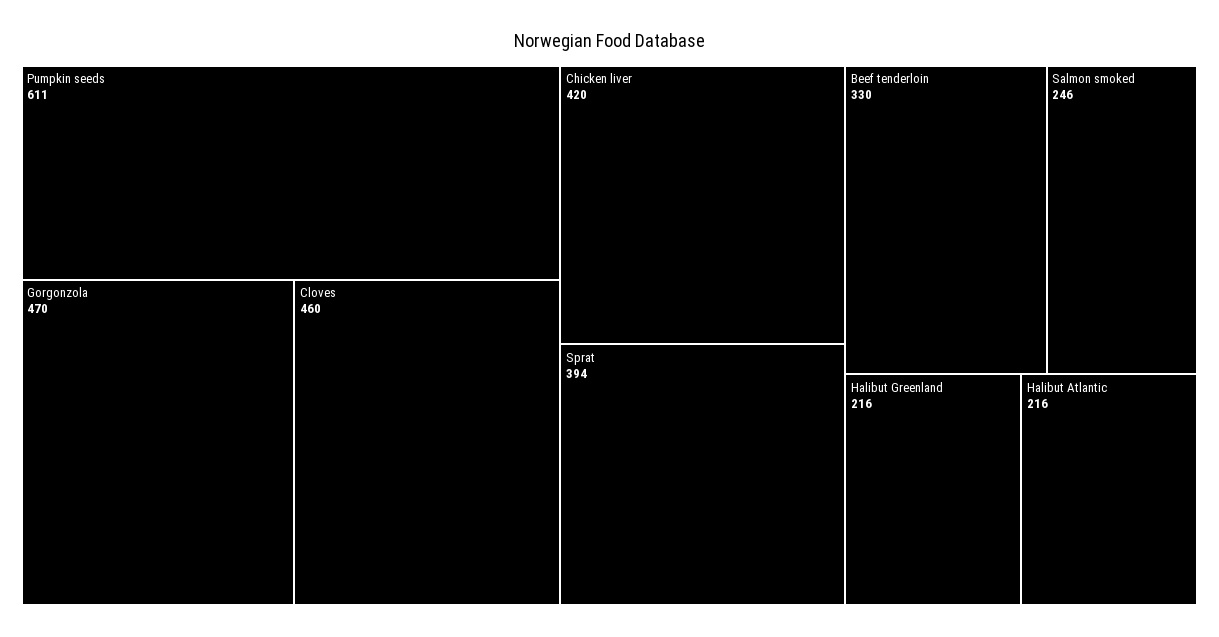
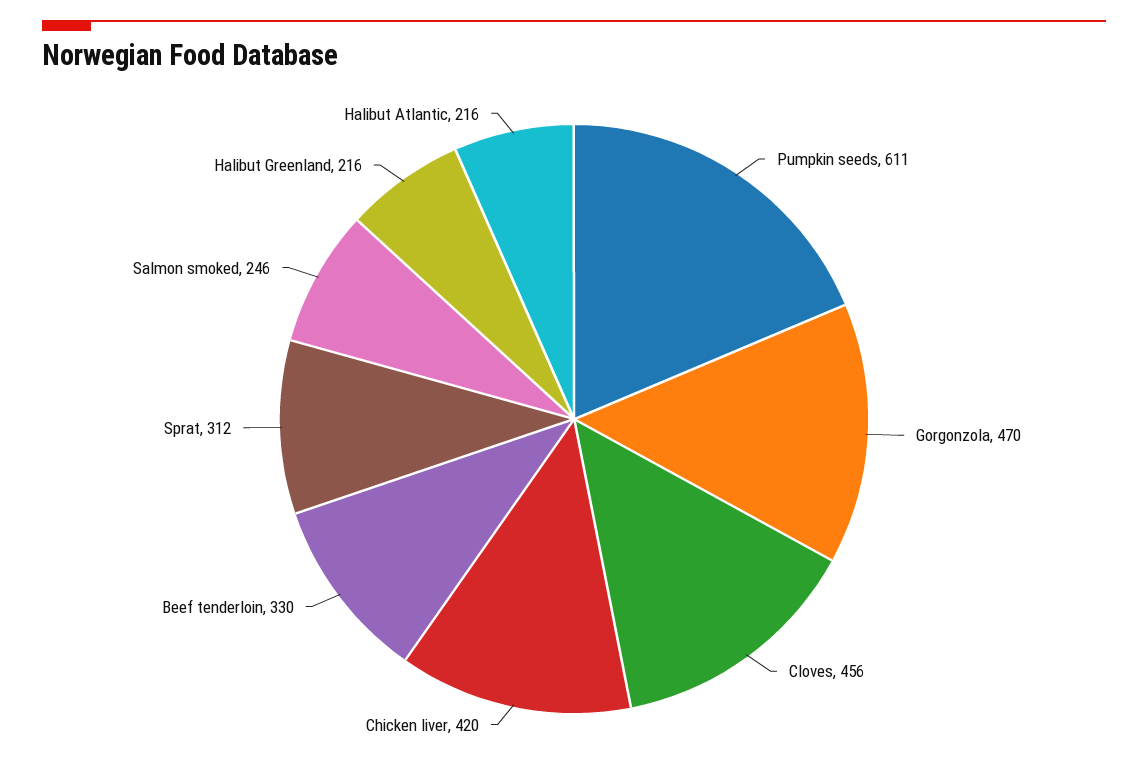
  {
    "Pumpkin seeds": 611,
    "Gorgonzola": 470,
-   "Cloves": 460,
+   "Cloves": 456,
    "Chicken liver": 420,
-   "Sprat": 394,
+   "Sprat": 312,
    "Beef tenderloin": 330,
    "Salmon smoked": 246,
    "Halibut Greenland": 216,
    "Halibut Atlantic": 216
  }

